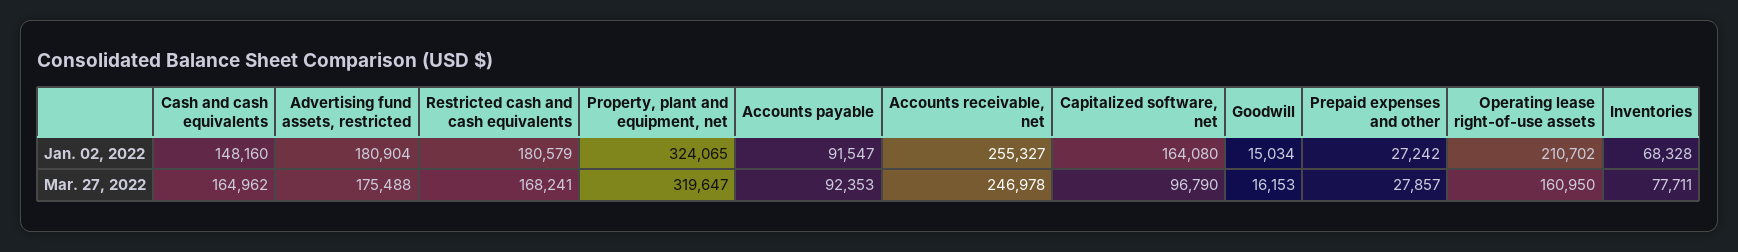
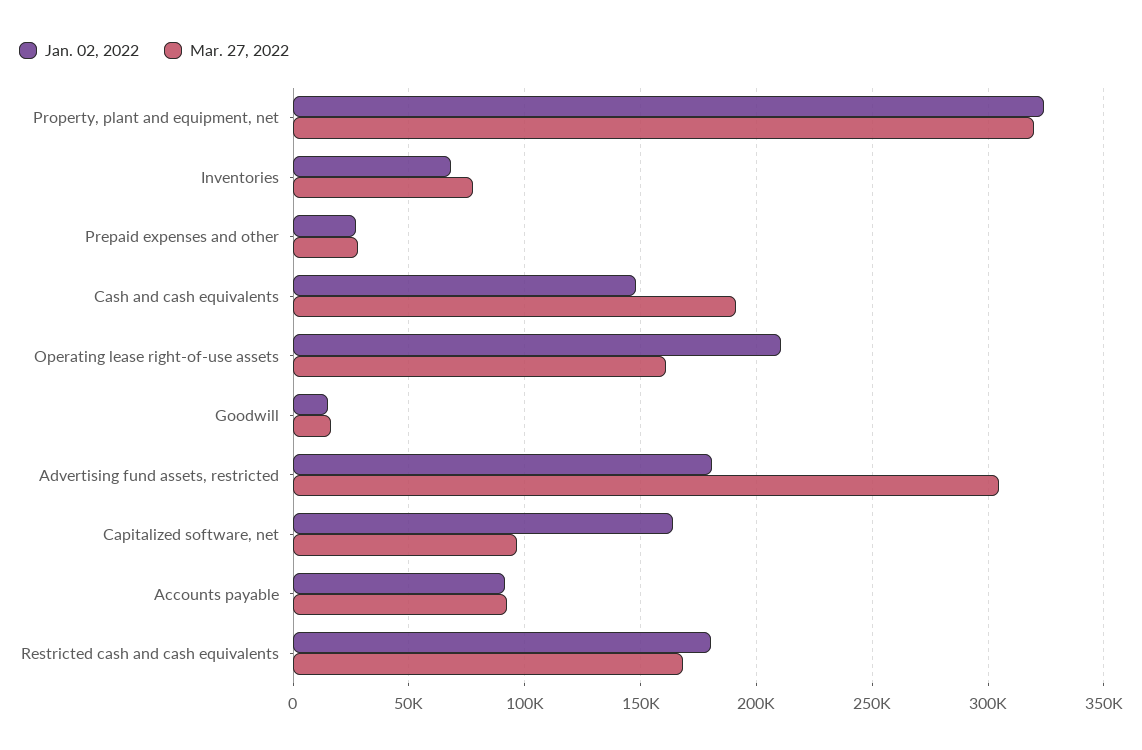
  {
    "Jan. 02, 2022": {
      "Cash and cash equivalents": 148160,
      "Advertising fund assets, restricted": 180904,
      "Restricted cash and cash equivalents": 180579,
      "Property, plant and equipment, net": 324065,
      "Accounts payable": 91547,
-     "Accounts receivable, net": 255327,
      "Capitalized software, net": 164080,
      "Goodwill": 15034,
      "Prepaid expenses and other": 27242,
      "Operating lease right-of-use assets": 210702,
      "Inventories": 68328
    },
    "Mar. 27, 2022": {
-     "Cash and cash equivalents": 164962,
+     "Cash and cash equivalents": 190000,
-     "Advertising fund assets, restricted": 175488,
+     "Advertising fund assets, restricted": 305000,
      "Restricted cash and cash equivalents": 168241,
      "Property, plant and equipment, net": 319647,
      "Accounts payable": 92353,
-     "Accounts receivable, net": 246978,
      "Capitalized software, net": 96790,
      "Goodwill": 16153,
      "Prepaid expenses and other": 27857,
      "Operating lease right-of-use assets": 160950,
      "Inventories": 77711
    }
  }

